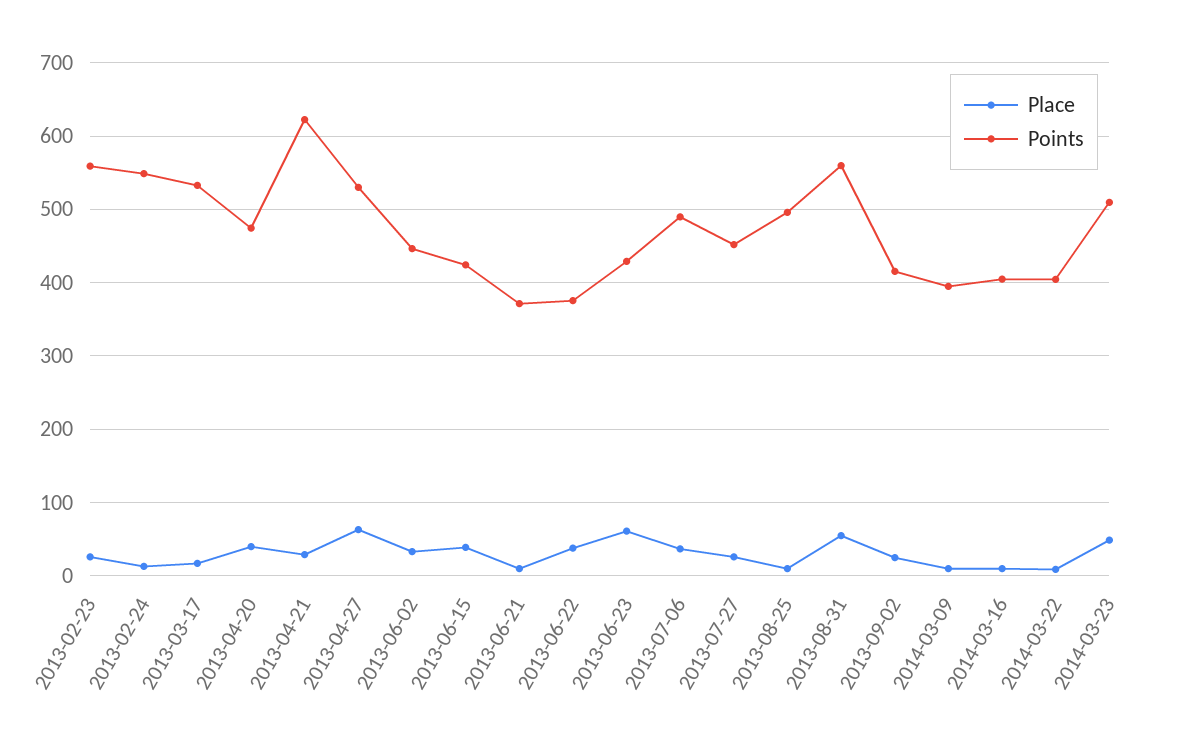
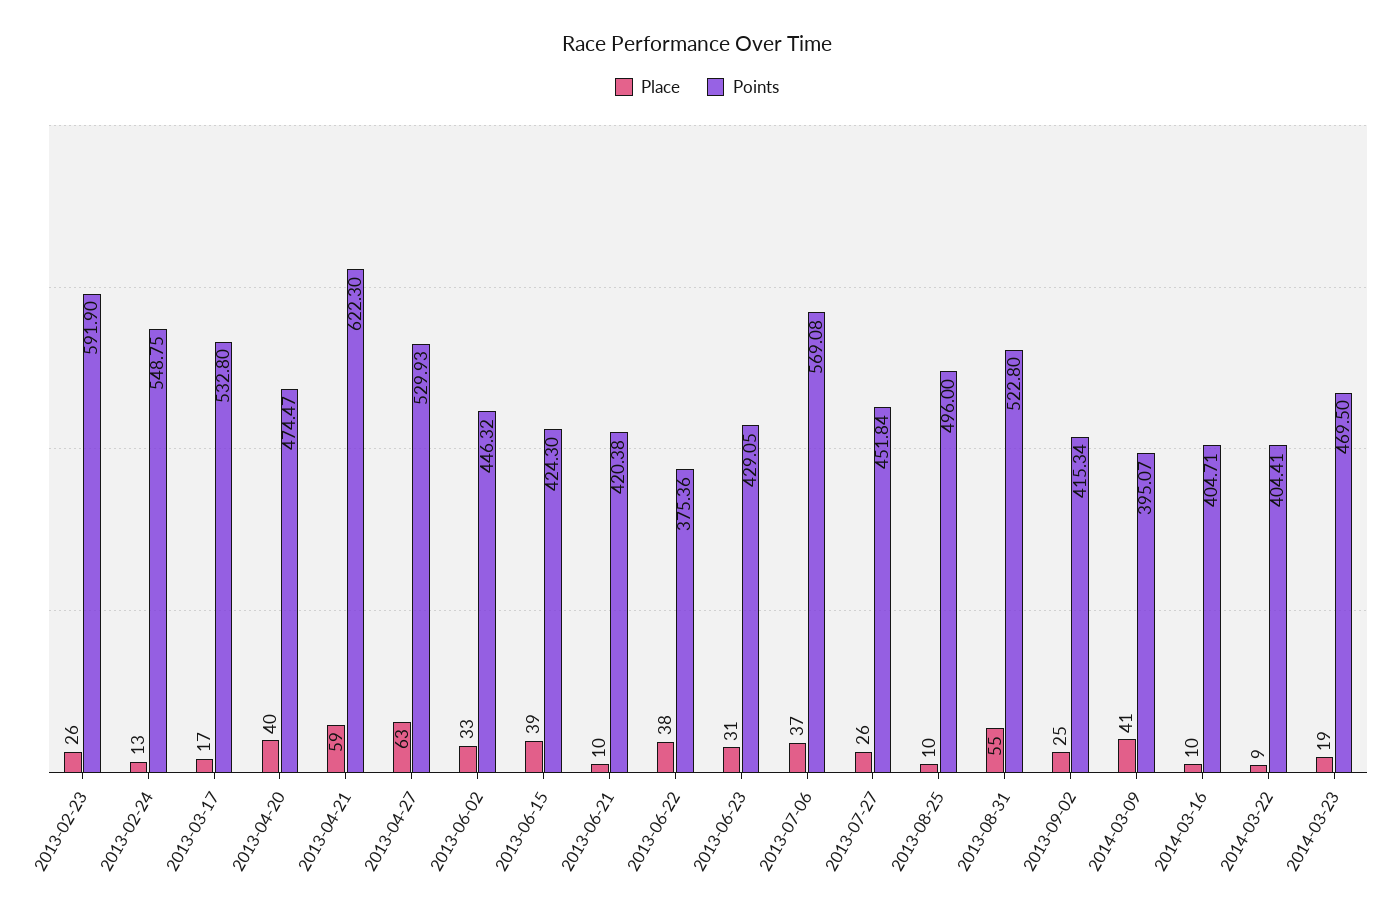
  {
    "Place": {
      "2013-02-23": 26,
      "2013-02-24": 13,
      "2013-03-17": 17,
      "2013-04-20": 40,
-     "2013-04-21": 30,
+     "2013-04-21": 59,
      "2013-04-27": 63,
      "2013-06-02": 33,
      "2013-06-15": 39,
      "2013-06-21": 10,
      "2013-06-22": 38,
-     "2013-06-23": 60,
+     "2013-06-23": 31,
      "2013-07-06": 37,
      "2013-07-27": 26,
      "2013-08-25": 10,
      "2013-08-31": 55,
      "2013-09-02": 25,
-     "2014-03-09": 10,
+     "2014-03-09": 41,
      "2014-03-16": 10,
      "2014-03-22": 9,
-     "2014-03-23": 50
+     "2014-03-23": 19
    },
    "Points": {
-     "2013-02-23": 560,
+     "2013-02-23": 591.9,
      "2013-02-24": 548.75,
      "2013-03-17": 532.8,
      "2013-04-20": 474.47,
      "2013-04-21": 622.3,
      "2013-04-27": 529.93,
      "2013-06-02": 446.32,
      "2013-06-15": 424.3,
-     "2013-06-21": 370,
+     "2013-06-21": 420.38,
      "2013-06-22": 375.36,
      "2013-06-23": 429.05,
-     "2013-07-06": 490,
+     "2013-07-06": 569.08,
      "2013-07-27": 451.84,
      "2013-08-25": 496,
-     "2013-08-31": 560,
+     "2013-08-31": 522.8,
      "2013-09-02": 415.34,
      "2014-03-09": 395.07,
      "2014-03-16": 404.71,
      "2014-03-22": 404.41,
-     "2014-03-23": 510
+     "2014-03-23": 469.5
    }
  }

